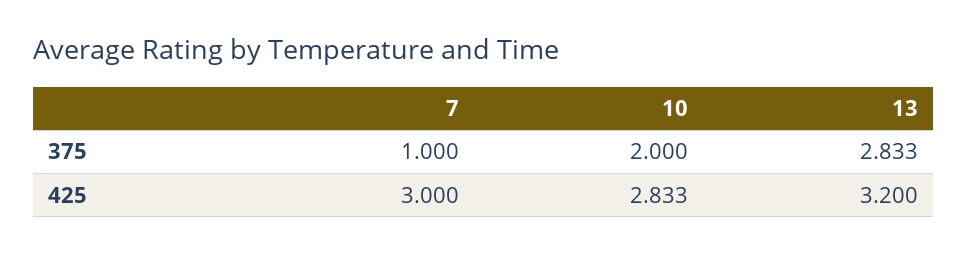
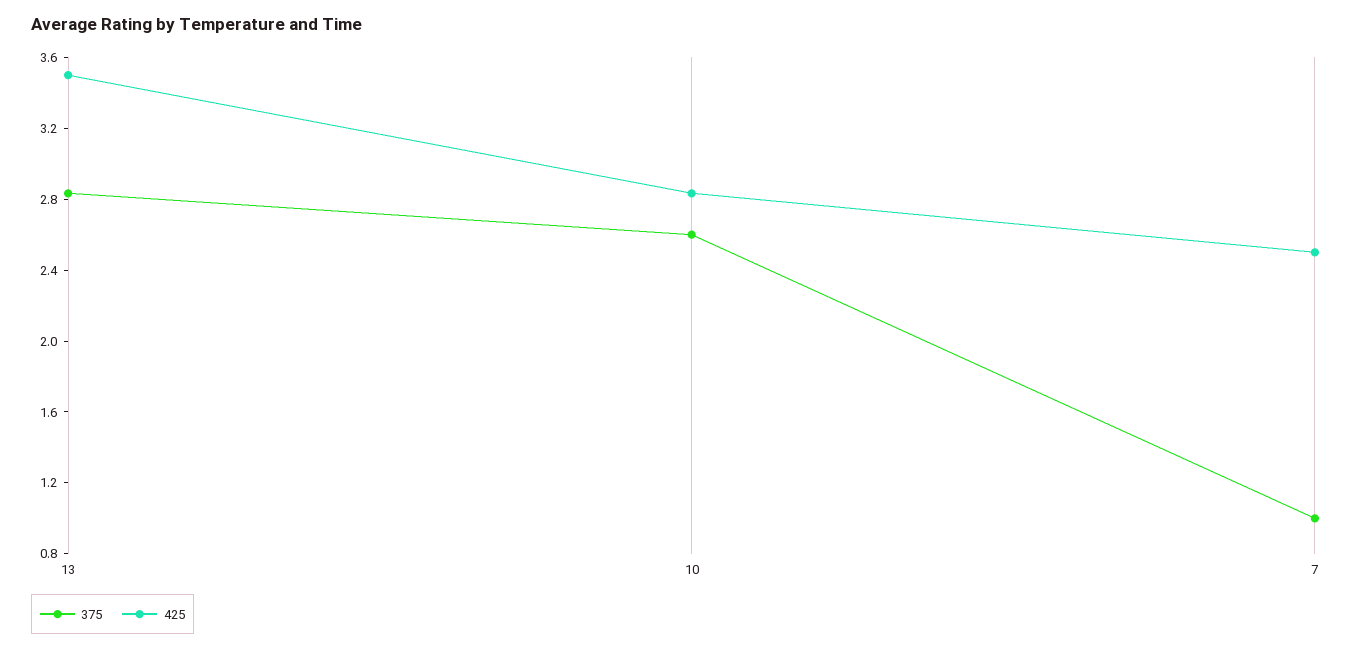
  {
    "375": {
      "7": 1,
-     "10": 2,
+     "10": 2.6,
      "13": 2.833
    },
    "425": {
-     "7": 3,
+     "7": 2.5,
      "10": 2.833,
-     "13": 3.2
+     "13": 3.5
    }
  }

